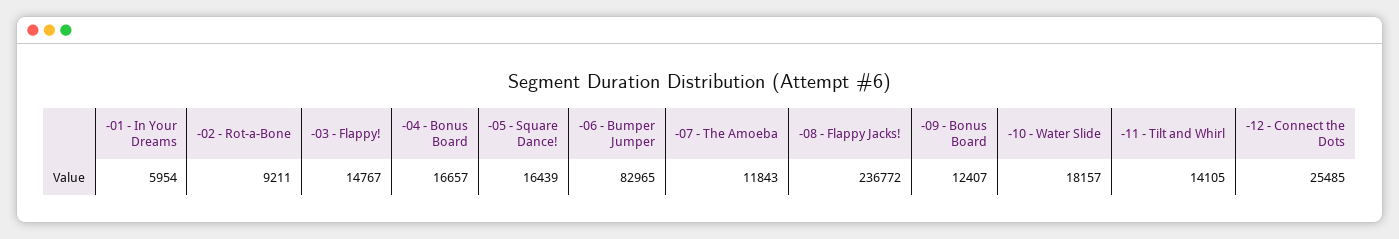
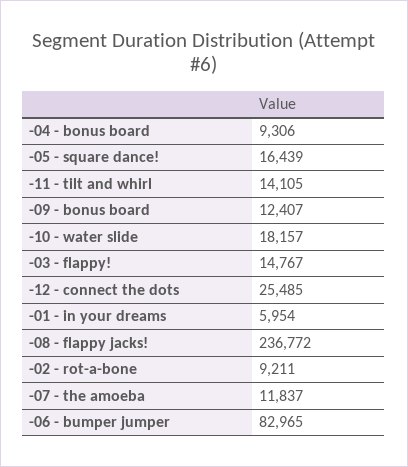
  {
    "-01 - In Your Dreams": 5954,
    "-02 - Rot-a-Bone": 9211,
    "-03 - Flappy!": 14767,
-   "-04 - Bonus Board": 16657,
+   "-04 - Bonus Board": 9306,
    "-05 - Square Dance!": 16439,
    "-06 - Bumper Jumper": 82965,
-   "-07 - The Amoeba": 11843,
+   "-07 - The Amoeba": 11837,
    "-08 - Flappy Jacks!": 236772,
    "-09 - Bonus Board": 12407,
    "-10 - Water Slide": 18157,
    "-11 - Tilt and Whirl": 14105,
    "-12 - Connect the Dots": 25485
  }

